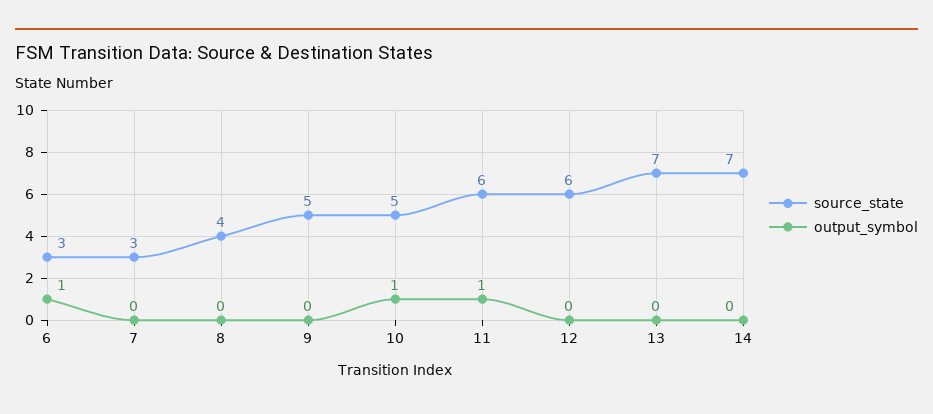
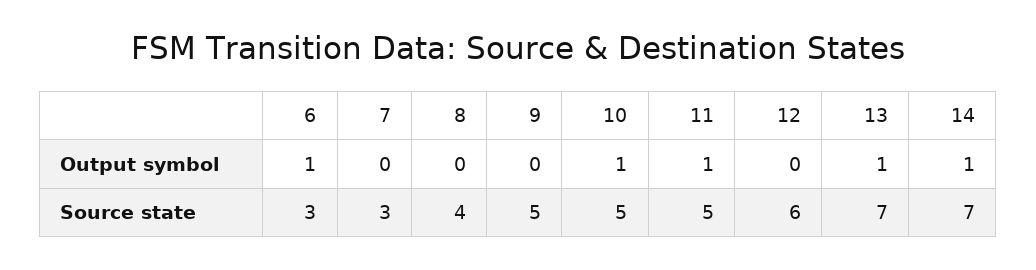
  {
    "source_state": {
      "6": 3,
      "7": 3,
      "8": 4,
      "9": 5,
      "10": 5,
-     "11": 6,
+     "11": 5,
      "12": 6,
      "13": 7,
      "14": 7
    },
    "output_symbol": {
      "6": 1,
      "7": 0,
      "8": 0,
      "9": 0,
      "10": 1,
      "11": 1,
      "12": 0,
-     "13": 0,
+     "13": 1,
-     "14": 0
+     "14": 1
    }
  }

